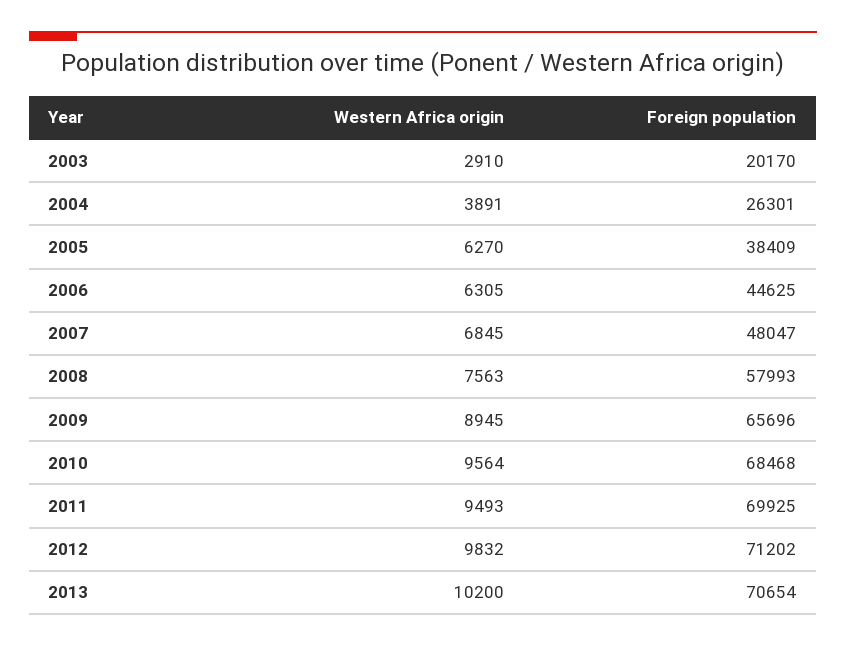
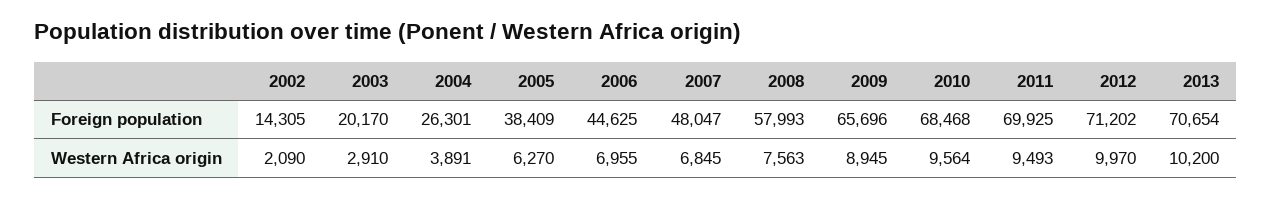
  {
    "Western Africa origin": {
      "2003": 2910,
      "2004": 3891,
      "2005": 6270,
-     "2006": 6305,
+     "2006": 6955,
      "2007": 6845,
      "2008": 7563,
      "2009": 8945,
      "2010": 9564,
      "2011": 9493,
-     "2012": 9832,
+     "2012": 9970,
-     "2013": 10200
+     "2013": 10200,
+     "2002": 2090
    },
    "Foreign population": {
      "2003": 20170,
      "2004": 26301,
      "2005": 38409,
      "2006": 44625,
      "2007": 48047,
      "2008": 57993,
      "2009": 65696,
      "2010": 68468,
      "2011": 69925,
      "2012": 71202,
-     "2013": 70654
+     "2013": 70654,
+     "2002": 14305
    }
  }

